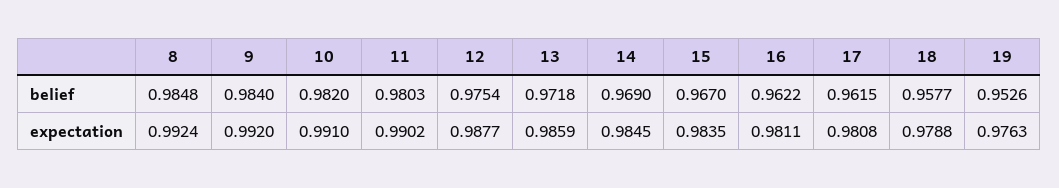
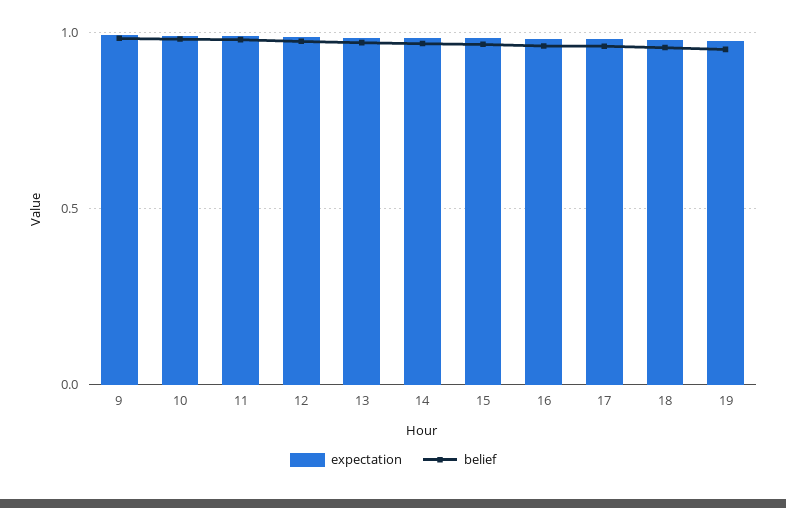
  {
    "belief": {
-     "8": 0.9848,
      "9": 0.984,
      "10": 0.982,
      "11": 0.9803,
      "12": 0.9754,
      "13": 0.9718,
      "14": 0.969,
      "15": 0.967,
      "16": 0.9622,
      "17": 0.9615,
      "18": 0.9577,
      "19": 0.9526
    },
    "expectation": {
-     "8": 0.9924,
      "9": 0.992,
      "10": 0.991,
      "11": 0.9902,
      "12": 0.9877,
      "13": 0.9859,
      "14": 0.9845,
      "15": 0.9835,
      "16": 0.9811,
      "17": 0.9808,
      "18": 0.9788,
      "19": 0.9763
    }
  }

